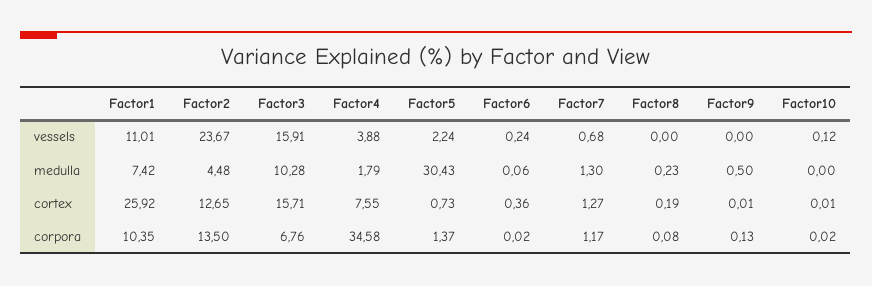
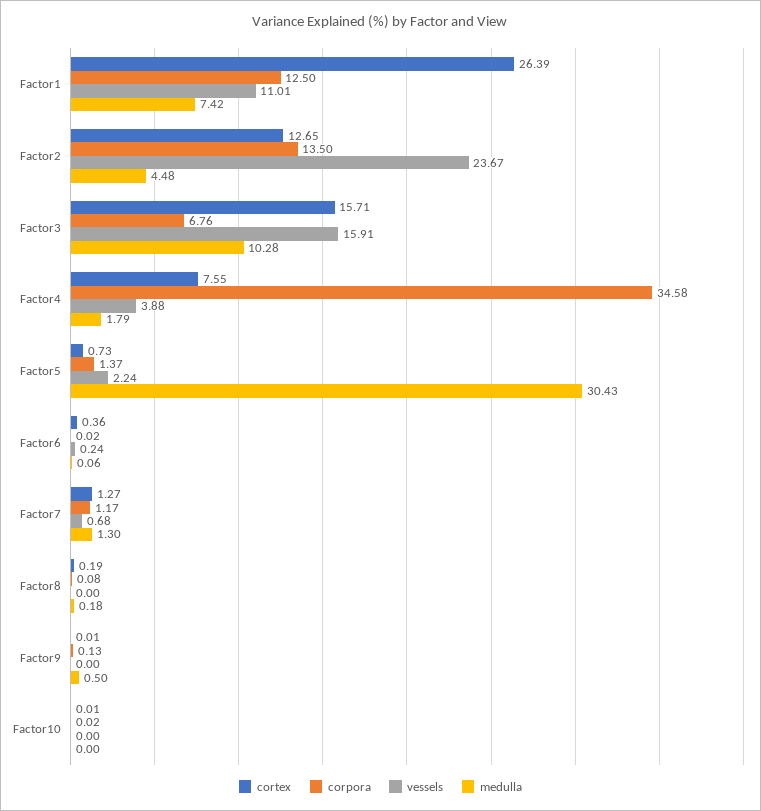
  {
    "vessels": {
      "Factor1": 11.01,
      "Factor2": 23.67,
      "Factor3": 15.91,
      "Factor4": 3.88,
      "Factor5": 2.24,
      "Factor6": 0.24,
      "Factor7": 0.68,
      "Factor8": 0,
      "Factor9": 0,
-     "Factor10": 0.12
+     "Factor10": 0
    },
    "medulla": {
      "Factor1": 7.42,
      "Factor2": 4.48,
      "Factor3": 10.28,
      "Factor4": 1.79,
      "Factor5": 30.43,
      "Factor6": 0.06,
      "Factor7": 1.3,
-     "Factor8": 0.23,
+     "Factor8": 0.18,
      "Factor9": 0.5,
      "Factor10": 0
    },
    "cortex": {
-     "Factor1": 25.92,
+     "Factor1": 26.39,
      "Factor2": 12.65,
      "Factor3": 15.71,
      "Factor4": 7.55,
      "Factor5": 0.73,
      "Factor6": 0.36,
      "Factor7": 1.27,
      "Factor8": 0.19,
      "Factor9": 0.01,
      "Factor10": 0.01
    },
    "corpora": {
-     "Factor1": 10.35,
+     "Factor1": 12.5,
      "Factor2": 13.5,
      "Factor3": 6.76,
      "Factor4": 34.58,
      "Factor5": 1.37,
      "Factor6": 0.02,
      "Factor7": 1.17,
      "Factor8": 0.08,
      "Factor9": 0.13,
      "Factor10": 0.02
    }
  }

